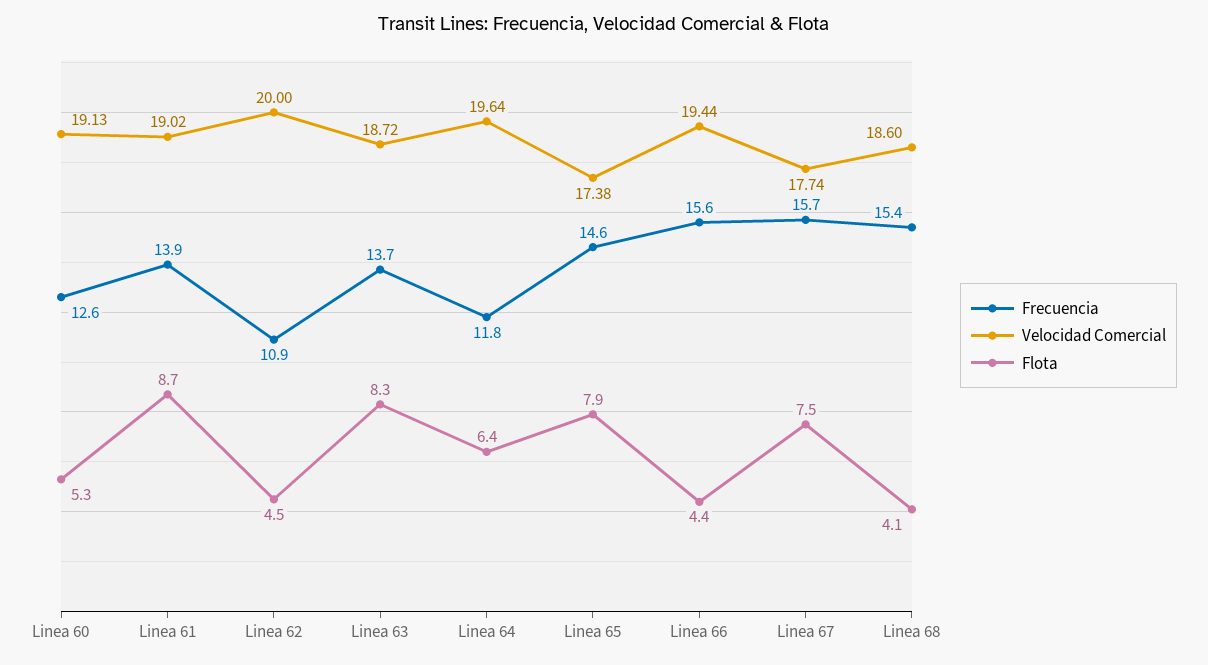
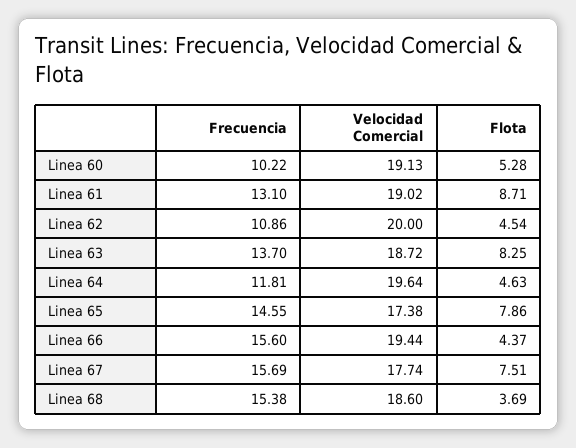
  {
    "Frecuencia": {
-     "Linea 60": 12.6,
+     "Linea 60": 10.22,
-     "Linea 61": 13.9,
+     "Linea 61": 13.1,
      "Linea 62": 10.86,
      "Linea 63": 13.7,
      "Linea 64": 11.81,
      "Linea 65": 14.55,
      "Linea 66": 15.6,
      "Linea 67": 15.69,
      "Linea 68": 15.38
    },
    "Velocidad Comercial": {
      "Linea 60": 19.13,
      "Linea 61": 19.02,
      "Linea 62": 20,
      "Linea 63": 18.72,
      "Linea 64": 19.64,
      "Linea 65": 17.38,
      "Linea 66": 19.44,
      "Linea 67": 17.74,
      "Linea 68": 18.6
    },
    "Flota": {
      "Linea 60": 5.28,
      "Linea 61": 8.71,
      "Linea 62": 4.54,
      "Linea 63": 8.25,
-     "Linea 64": 6.4,
+     "Linea 64": 4.63,
      "Linea 65": 7.86,
      "Linea 66": 4.37,
      "Linea 67": 7.51,
-     "Linea 68": 4.1
+     "Linea 68": 3.69
    }
  }

